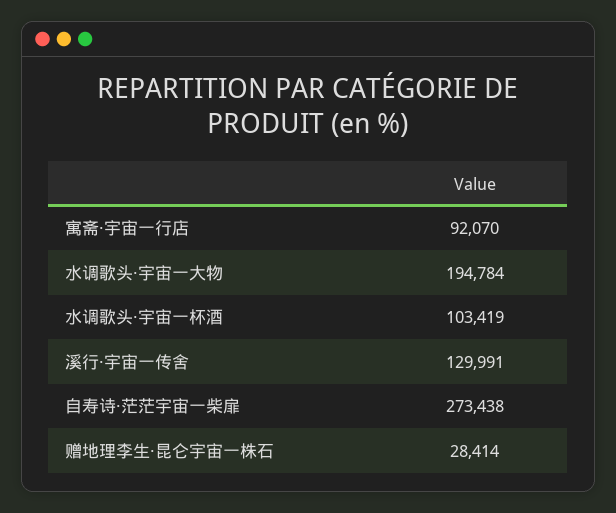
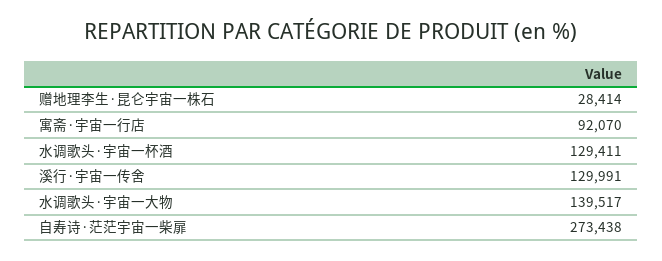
  {
    "寓斋·宇宙一行店": 92070,
-   "水调歌头·宇宙一大物": 194784,
+   "水调歌头·宇宙一大物": 139517,
-   "水调歌头·宇宙一杯酒": 103419,
+   "水调歌头·宇宙一杯酒": 129411,
    "溪行·宇宙一传舍": 129991,
    "自寿诗·茫茫宇宙一柴扉": 273438,
    "赠地理李生·昆仑宇宙一株石": 28414
  }

